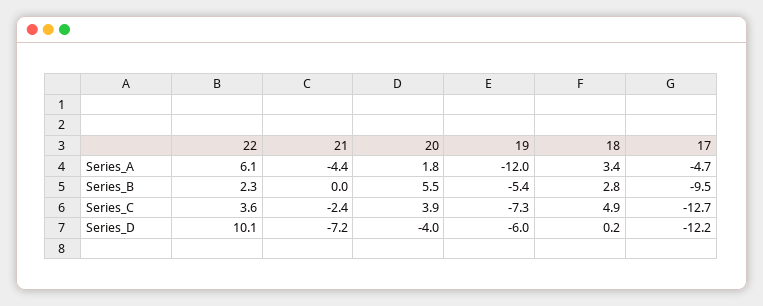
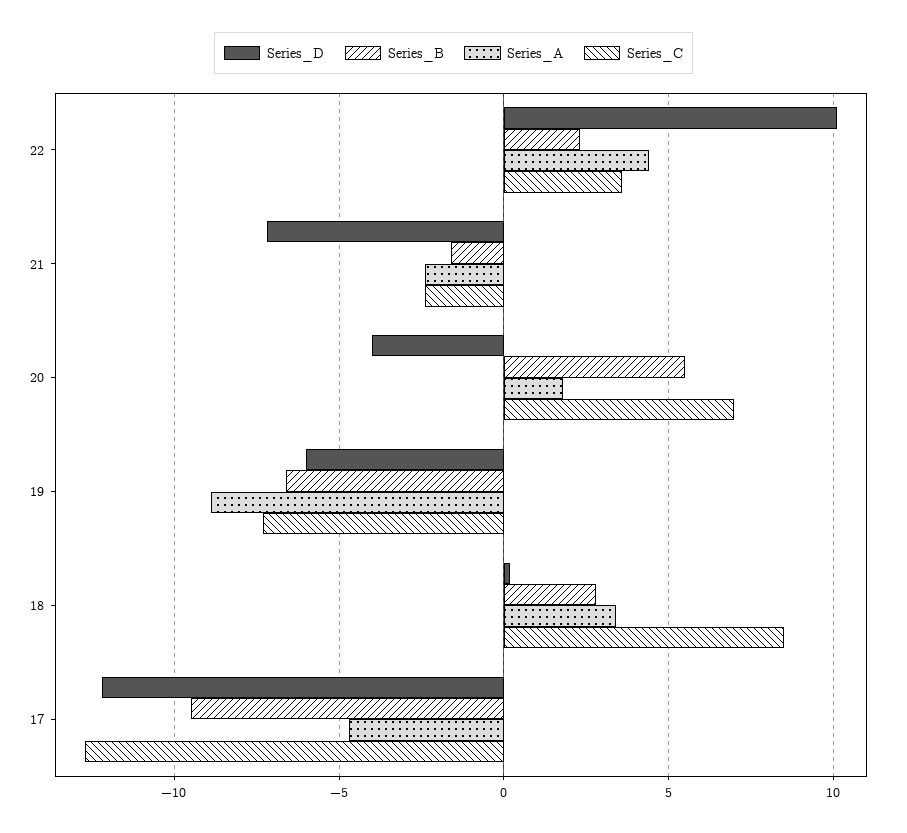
  {
    "Series_A": {
-     "22": 6.1,
+     "22": 4.5,
-     "21": -4.4,
+     "21": -2.5,
      "20": 1.8,
-     "19": -12,
+     "19": -9,
      "18": 3.4,
      "17": -4.7
    },
    "Series_B": {
      "22": 2.3,
-     "21": 0,
+     "21": -1.5,
      "20": 5.5,
-     "19": -5.4,
+     "19": -6.5,
      "18": 2.8,
      "17": -9.5
    },
    "Series_C": {
      "22": 3.6,
      "21": -2.4,
-     "20": 3.9,
+     "20": 7,
      "19": -7.3,
-     "18": 4.9,
+     "18": 8.5,
      "17": -12.7
    },
    "Series_D": {
      "22": 10.1,
      "21": -7.2,
      "20": -4,
      "19": -6,
      "18": 0.2,
      "17": -12.2
    }
  }

